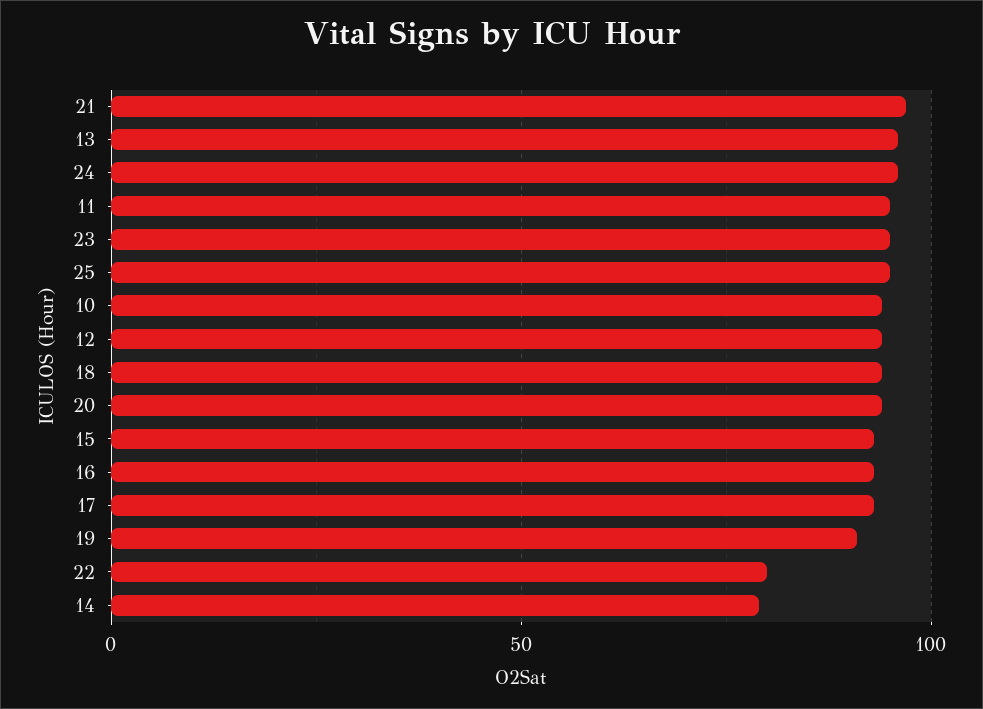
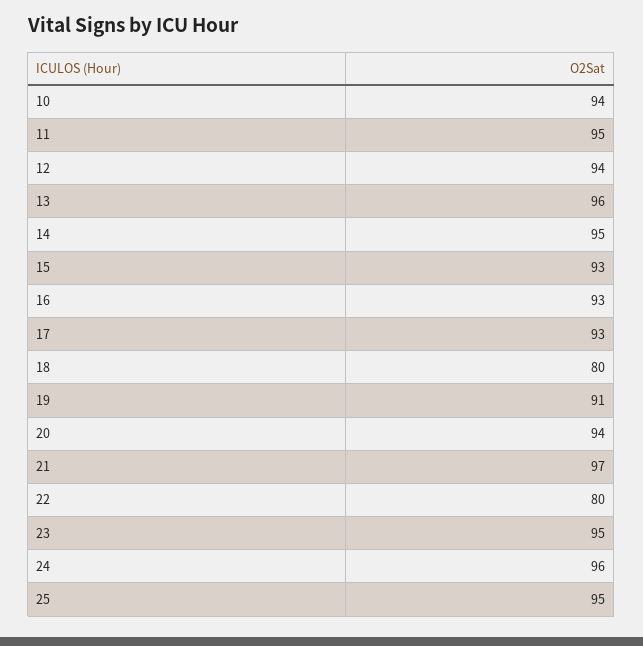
  {
    "21": 97,
    "13": 96,
    "24": 96,
    "11": 95,
    "23": 95,
    "25": 95,
    "10": 94,
    "12": 94,
-   "18": 95,
+   "18": 80,
    "20": 94,
    "15": 93,
    "16": 93,
    "17": 93,
    "19": 91,
    "22": 80,
-   "14": 80
+   "14": 95
  }

